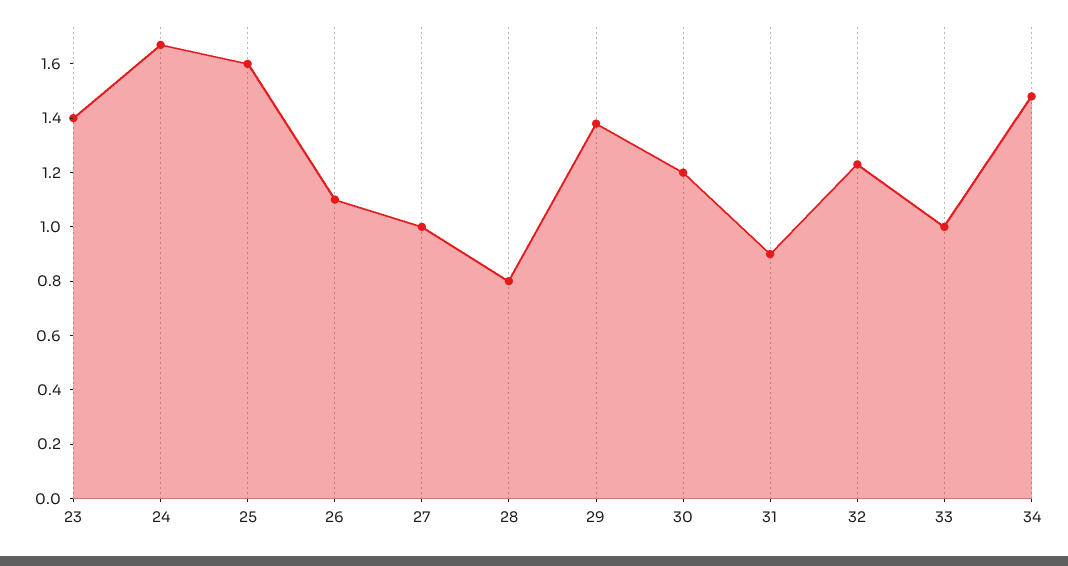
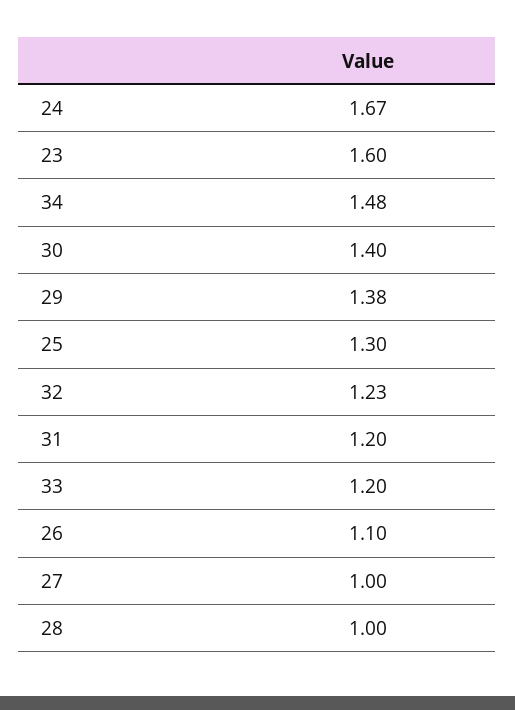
  {
-   "23": 1.4,
+   "23": 1.6,
    "24": 1.67,
-   "25": 1.6,
+   "25": 1.3,
    "26": 1.1,
    "27": 1,
-   "28": 0.8,
+   "28": 1,
    "29": 1.38,
-   "30": 1.2,
+   "30": 1.4,
-   "31": 0.9,
+   "31": 1.2,
    "32": 1.23,
-   "33": 1,
+   "33": 1.2,
    "34": 1.48
  }

